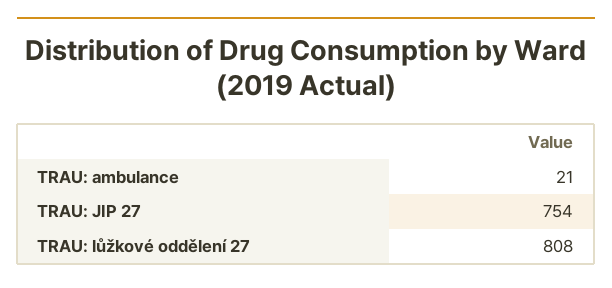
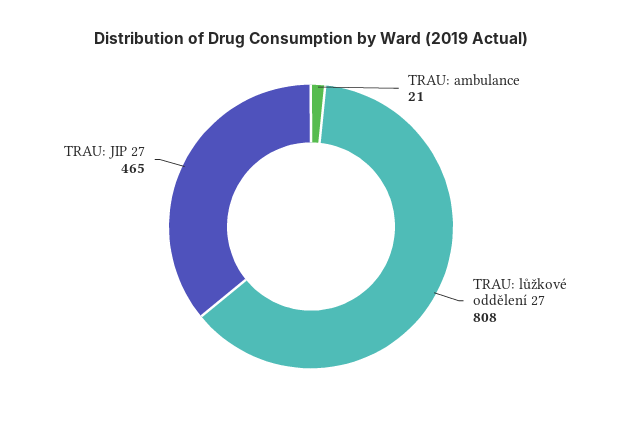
  {
    "TRAU: ambulance": 21,
-   "TRAU: JIP 27": 754,
+   "TRAU: JIP 27": 465,
    "TRAU: lůžkové oddělení 27": 808
  }

